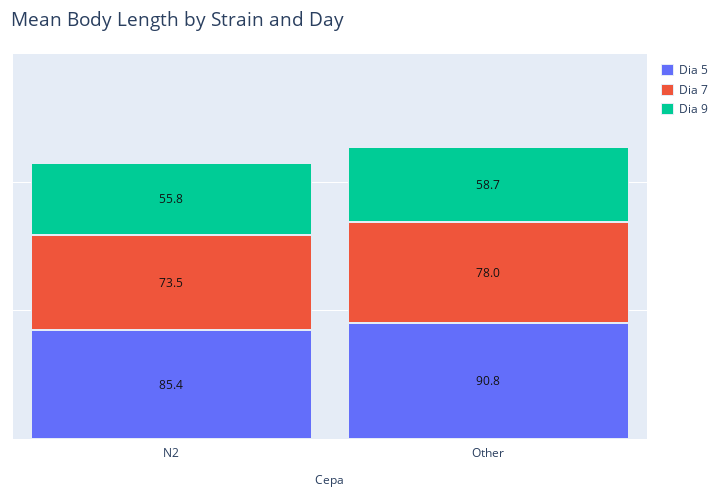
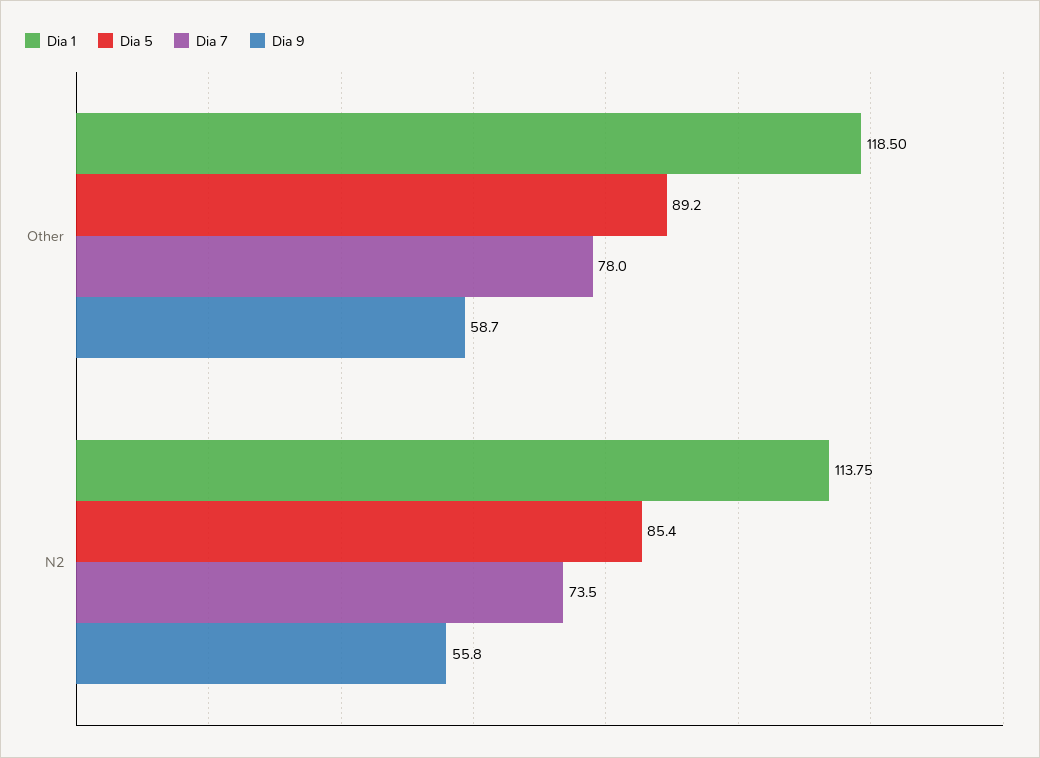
  {
    "Dia 5": {
      "N2": 85.4,
-     "Other": 90.8
+     "Other": 89.2
    },
    "Dia 7": {
      "N2": 73.5,
      "Other": 78
    },
    "Dia 9": {
      "N2": 55.8,
      "Other": 58.7
-   }
+   },
+   "Dia 1": {
+     "Other": 118.5,
+     "N2": 113.75
+   }
  }

